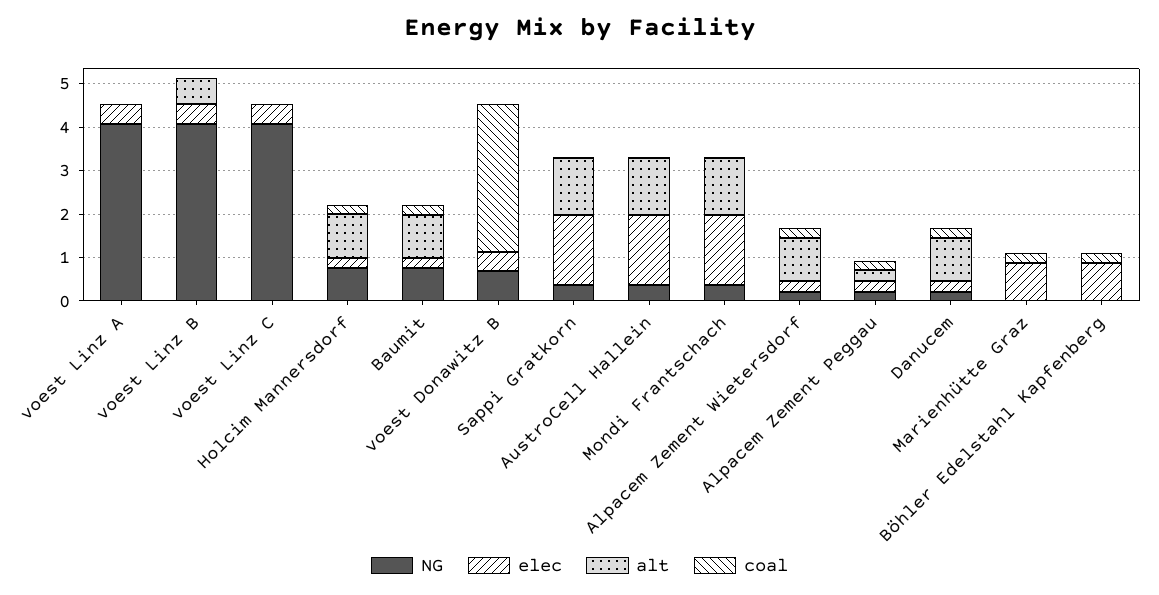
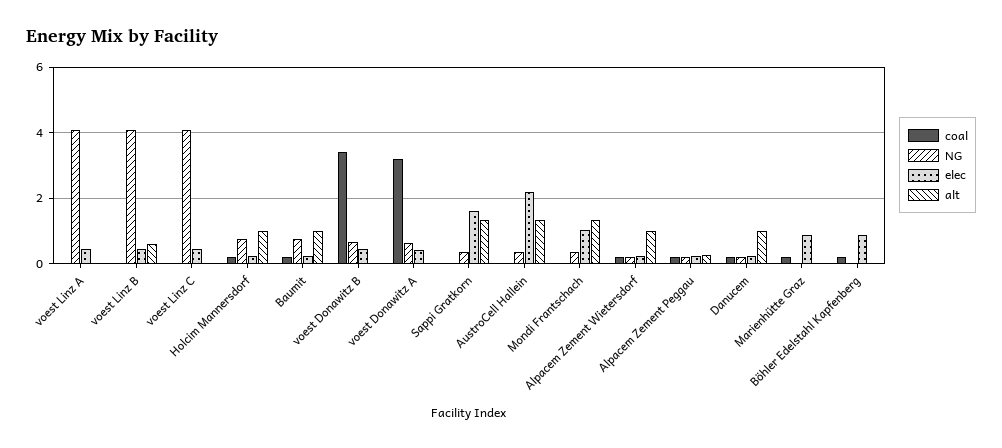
  {
    "NG": {
      "voest Linz A": 4,
      "voest Linz B": 4,
      "voest Linz C": 4,
      "Holcim Mannersdorf": 0.8,
      "Baumit": 0.8,
      "voest Donawitz B": 0.6,
      "Sappi Gratkorn": 0.4,
      "AustroCell Hallein": 0.4,
      "Mondi Frantschach": 0.4,
      "Alpacem Zement Wietersdorf": 0.2,
      "Alpacem Zement Peggau": 0.2,
      "Danucem": 0.2,
      "Marienhütte Graz": 0,
-     "Böhler Edelstahl Kapfenberg": 0
+     "Böhler Edelstahl Kapfenberg": 0,
+     "voest Donawitz A": 0.6
    },
    "elec": {
      "voest Linz A": 0.4,
      "voest Linz B": 0.4,
      "voest Linz C": 0.4,
      "Holcim Mannersdorf": 0.2,
      "Baumit": 0.2,
      "voest Donawitz B": 0.4,
      "Sappi Gratkorn": 1.6,
-     "AustroCell Hallein": 1.6,
+     "AustroCell Hallein": 2.2,
-     "Mondi Frantschach": 1.6,
+     "Mondi Frantschach": 1,
      "Alpacem Zement Wietersdorf": 0.2,
      "Alpacem Zement Peggau": 0.2,
      "Danucem": 0.2,
      "Marienhütte Graz": 0.8,
-     "Böhler Edelstahl Kapfenberg": 0.8
+     "Böhler Edelstahl Kapfenberg": 0.8,
+     "voest Donawitz A": 0.4
    },
    "alt": {
      "voest Linz A": 0,
      "voest Linz B": 0.6,
      "voest Linz C": 0,
      "Holcim Mannersdorf": 1,
      "Baumit": 1,
      "voest Donawitz B": 0,
      "Sappi Gratkorn": 1.4,
      "AustroCell Hallein": 1.4,
      "Mondi Frantschach": 1.4,
      "Alpacem Zement Wietersdorf": 1,
      "Alpacem Zement Peggau": 0.2,
      "Danucem": 1,
      "Marienhütte Graz": 0,
-     "Böhler Edelstahl Kapfenberg": 0
+     "Böhler Edelstahl Kapfenberg": 0,
+     "voest Donawitz A": 0
    },
    "coal": {
      "voest Linz A": 0,
      "voest Linz B": 0,
      "voest Linz C": 0,
      "Holcim Mannersdorf": 0.2,
      "Baumit": 0.2,
      "voest Donawitz B": 3.4,
      "Sappi Gratkorn": 0,
      "AustroCell Hallein": 0,
      "Mondi Frantschach": 0,
      "Alpacem Zement Wietersdorf": 0.2,
      "Alpacem Zement Peggau": 0.2,
      "Danucem": 0.2,
      "Marienhütte Graz": 0.2,
-     "Böhler Edelstahl Kapfenberg": 0.2
+     "Böhler Edelstahl Kapfenberg": 0.2,
+     "voest Donawitz A": 3.2
    }
  }

